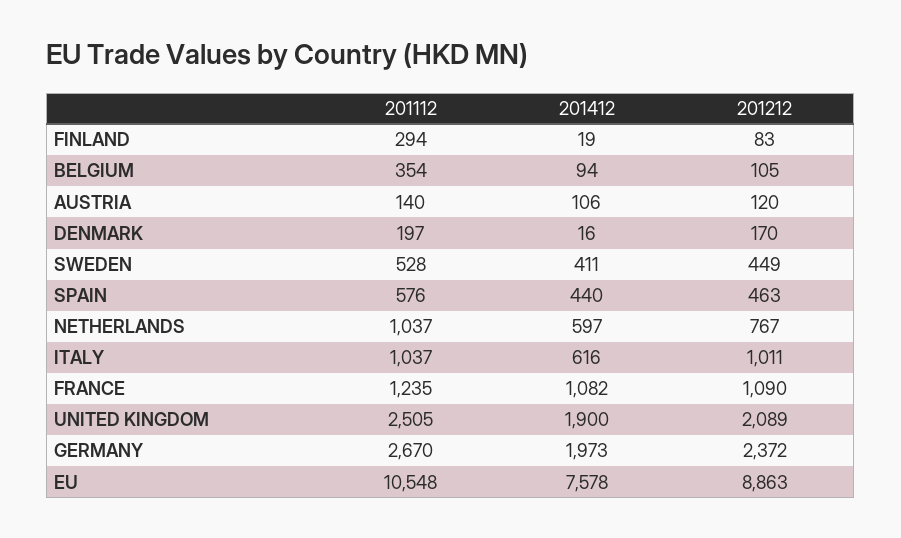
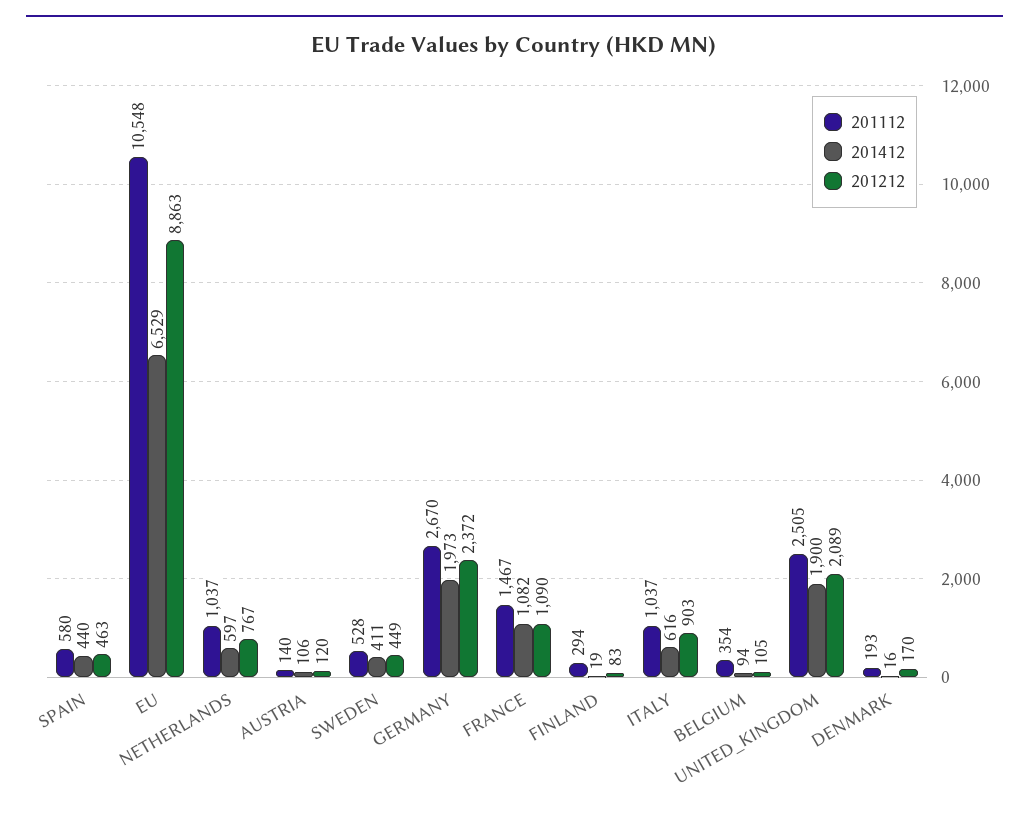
  {
    "201112": {
      "FINLAND": 294,
      "BELGIUM": 354,
      "AUSTRIA": 140,
-     "DENMARK": 197,
+     "DENMARK": 193,
      "SWEDEN": 528,
-     "SPAIN": 576,
+     "SPAIN": 580,
      "NETHERLANDS": 1037,
      "ITALY": 1037,
-     "FRANCE": 1235,
+     "FRANCE": 1467,
      "UNITED KINGDOM": 2505,
      "GERMANY": 2670,
      "EU": 10548
    },
    "201412": {
      "FINLAND": 19,
      "BELGIUM": 94,
      "AUSTRIA": 106,
      "DENMARK": 16,
      "SWEDEN": 411,
      "SPAIN": 440,
      "NETHERLANDS": 597,
      "ITALY": 616,
      "FRANCE": 1082,
      "UNITED KINGDOM": 1900,
      "GERMANY": 1973,
-     "EU": 7578
+     "EU": 6529
    },
    "201212": {
      "FINLAND": 83,
      "BELGIUM": 105,
      "AUSTRIA": 120,
      "DENMARK": 170,
      "SWEDEN": 449,
      "SPAIN": 463,
      "NETHERLANDS": 767,
-     "ITALY": 1011,
+     "ITALY": 903,
      "FRANCE": 1090,
      "UNITED KINGDOM": 2089,
      "GERMANY": 2372,
      "EU": 8863
    }
  }

